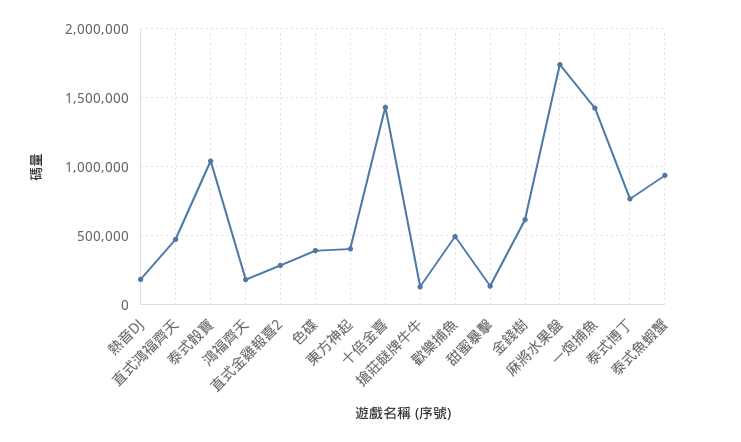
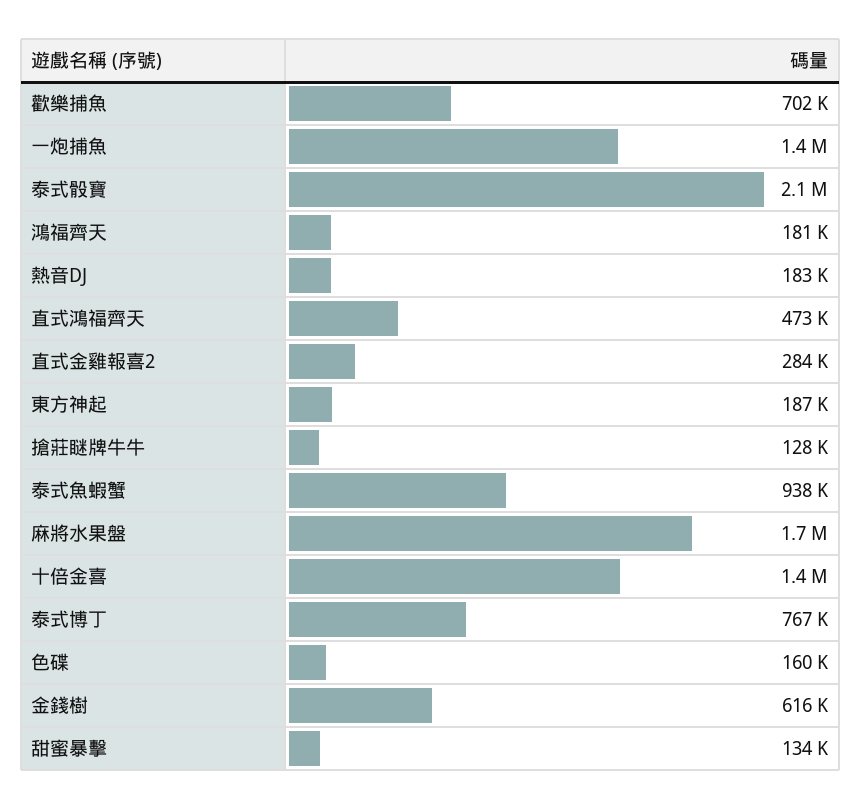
  {
    "熱音DJ": 183000,
    "直式鴻福齊天": 473000,
-   "泰式骰寶": 1050000,
+   "泰式骰寶": 2100000,
    "鴻福齊天": 181000,
    "直式金雞報喜2": 284000,
-   "色碟": 400000,
+   "色碟": 160000,
-   "東方神起": 400000,
+   "東方神起": 187000,
    "十倍金喜": 1400000,
    "搶莊瞇牌牛牛": 128000,
-   "歡樂捕魚": 500000,
+   "歡樂捕魚": 702000,
    "甜蜜暴擊": 134000,
    "金錢樹": 616000,
    "麻將水果盤": 1700000,
    "一炮捕魚": 1400000,
    "泰式博丁": 767000,
    "泰式魚蝦蟹": 938000
  }

